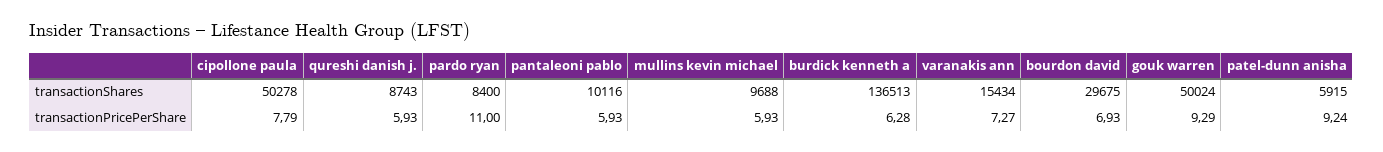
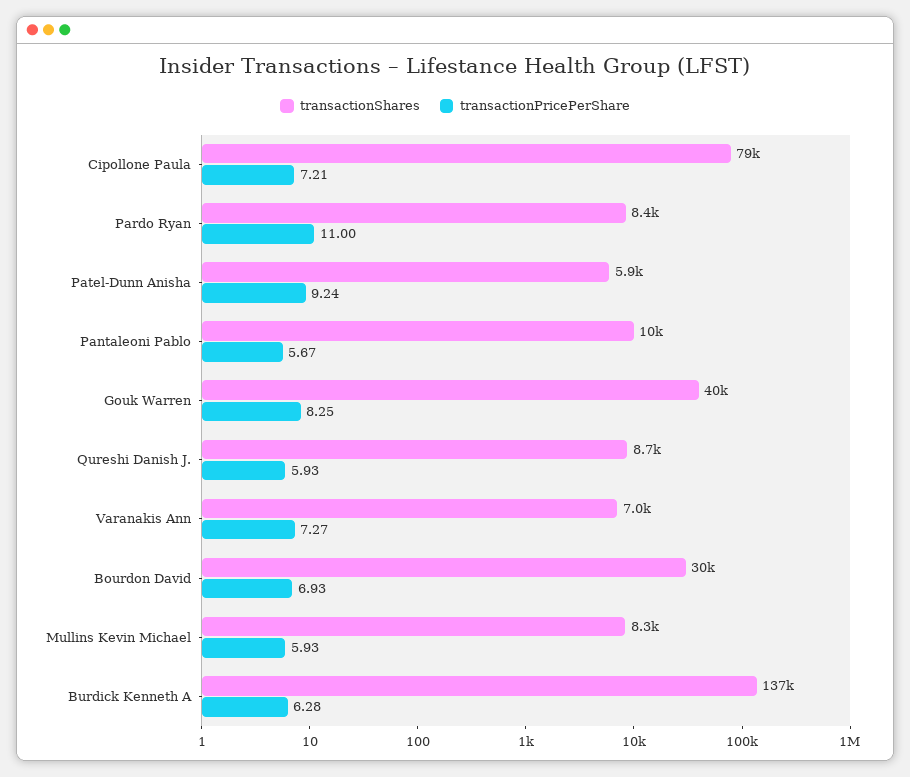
  {
    "transactionShares": {
-     "cipollone paula": 50278,
+     "cipollone paula": 79000,
      "qureshi danish j.": 8743,
      "pardo ryan": 8400,
      "pantaleoni pablo": 10116,
-     "mullins kevin michael": 9688,
+     "mullins kevin michael": 8300,
      "burdick kenneth a": 136513,
-     "varanakis ann": 15434,
+     "varanakis ann": 7000,
      "bourdon david": 29675,
-     "gouk warren": 50024,
+     "gouk warren": 40000,
      "patel-dunn anisha": 5915
    },
    "transactionPricePerShare": {
-     "cipollone paula": 7.79,
+     "cipollone paula": 7.21,
      "qureshi danish j.": 5.93,
      "pardo ryan": 11,
-     "pantaleoni pablo": 5.93,
+     "pantaleoni pablo": 5.67,
      "mullins kevin michael": 5.93,
      "burdick kenneth a": 6.28,
      "varanakis ann": 7.27,
      "bourdon david": 6.93,
-     "gouk warren": 9.29,
+     "gouk warren": 8.25,
      "patel-dunn anisha": 9.24
    }
  }

